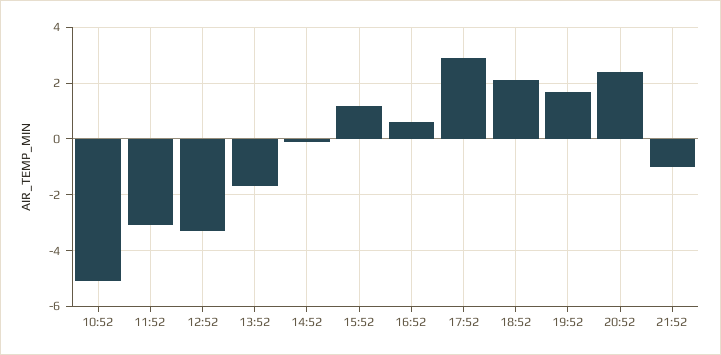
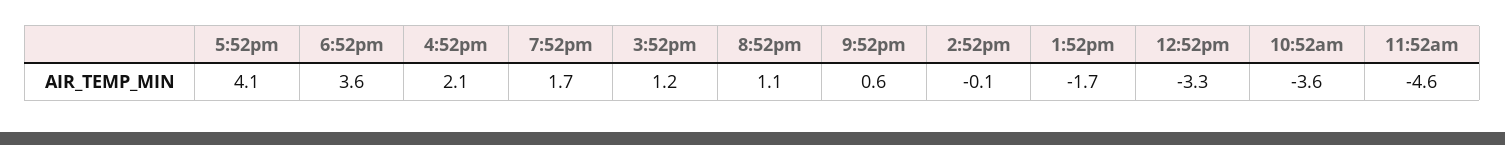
  {
-   "10:52": -5,
+   "10:52": -3.6,
-   "11:52": -3,
+   "11:52": -4.6,
    "12:52": -3.3,
    "13:52": -1.7,
    "14:52": -0.1,
    "15:52": 1.2,
-   "16:52": 0.5,
+   "16:52": 2.1,
-   "17:52": 3,
+   "17:52": 4.1,
-   "18:52": 2,
+   "18:52": 3.6,
    "19:52": 1.7,
-   "20:52": 2.5,
+   "20:52": 1.1,
-   "21:52": -1
+   "21:52": 0.6
  }

